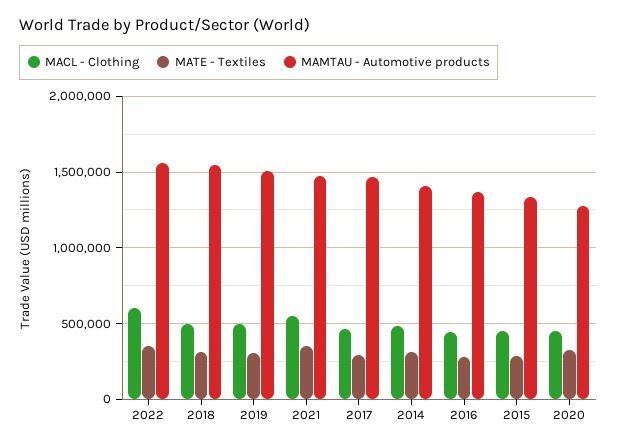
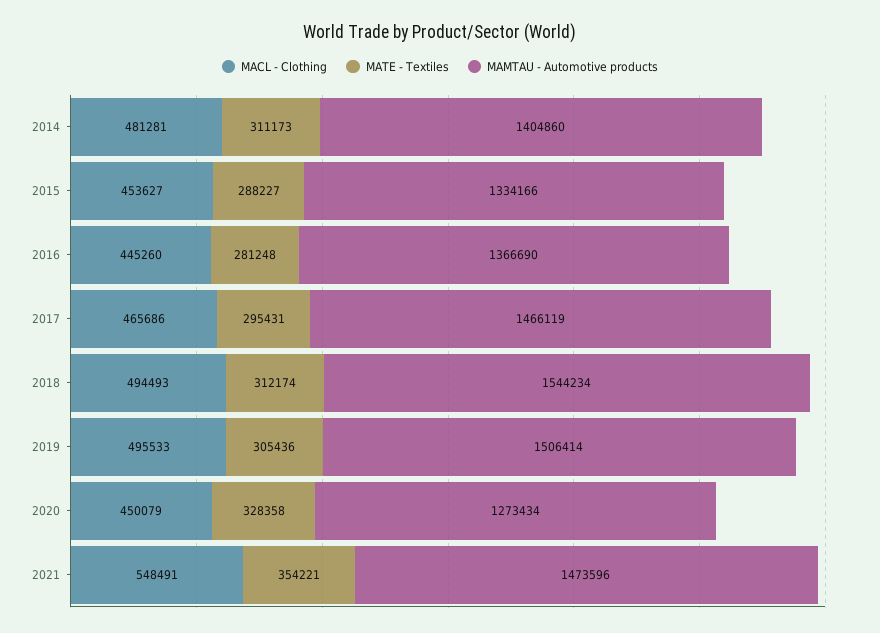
  {
    "MACL - Clothing": {
-     "2022": 600000,
      "2018": 494493,
      "2019": 495533,
      "2021": 548491,
      "2017": 465686,
      "2014": 481281,
      "2016": 445260,
      "2015": 453627,
      "2020": 450079
    },
    "MATE - Textiles": {
-     "2022": 350000,
      "2018": 312174,
      "2019": 305436,
      "2021": 354221,
      "2017": 295431,
      "2014": 311173,
      "2016": 281248,
      "2015": 288227,
      "2020": 328358
    },
    "MAMTAU - Automotive products": {
-     "2022": 1550000,
      "2018": 1544234,
      "2019": 1506414,
      "2021": 1473596,
      "2017": 1466119,
      "2014": 1404860,
      "2016": 1366690,
      "2015": 1334166,
      "2020": 1273434
    }
  }

